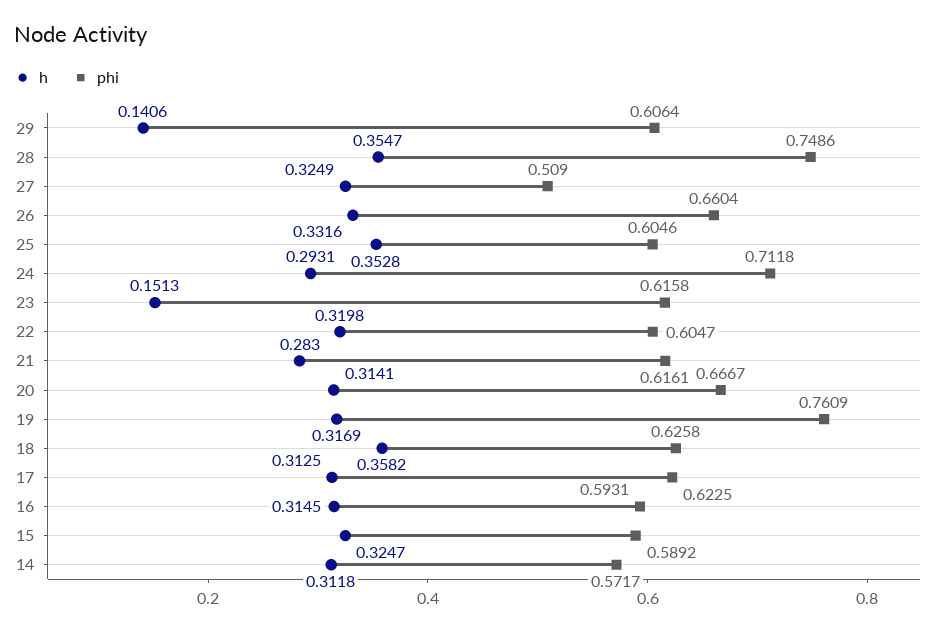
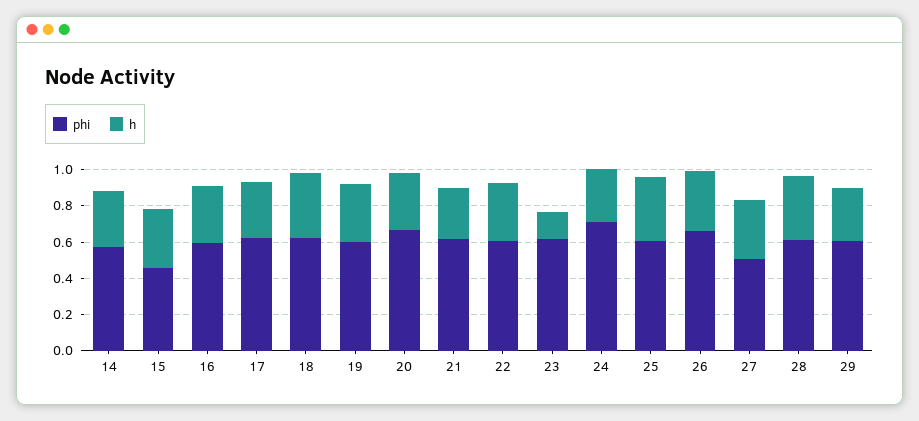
  {
    "h": {
-     "29": 0.1406,
+     "29": 0.3,
      "28": 0.3547,
      "27": 0.3249,
      "26": 0.3316,
      "25": 0.3528,
      "24": 0.2931,
      "23": 0.1513,
      "22": 0.3198,
      "21": 0.283,
      "20": 0.3141,
      "19": 0.3169,
      "18": 0.3582,
      "17": 0.3125,
      "16": 0.3145,
      "15": 0.3247,
      "14": 0.3118
    },
    "phi": {
      "29": 0.6064,
-     "28": 0.7486,
+     "28": 0.6,
      "27": 0.509,
      "26": 0.6604,
      "25": 0.6046,
      "24": 0.7118,
      "23": 0.6158,
      "22": 0.6047,
      "21": 0.6161,
      "20": 0.6667,
-     "19": 0.7609,
+     "19": 0.6,
      "18": 0.6258,
      "17": 0.6225,
      "16": 0.5931,
-     "15": 0.5892,
+     "15": 0.45,
      "14": 0.5717
    }
  }

